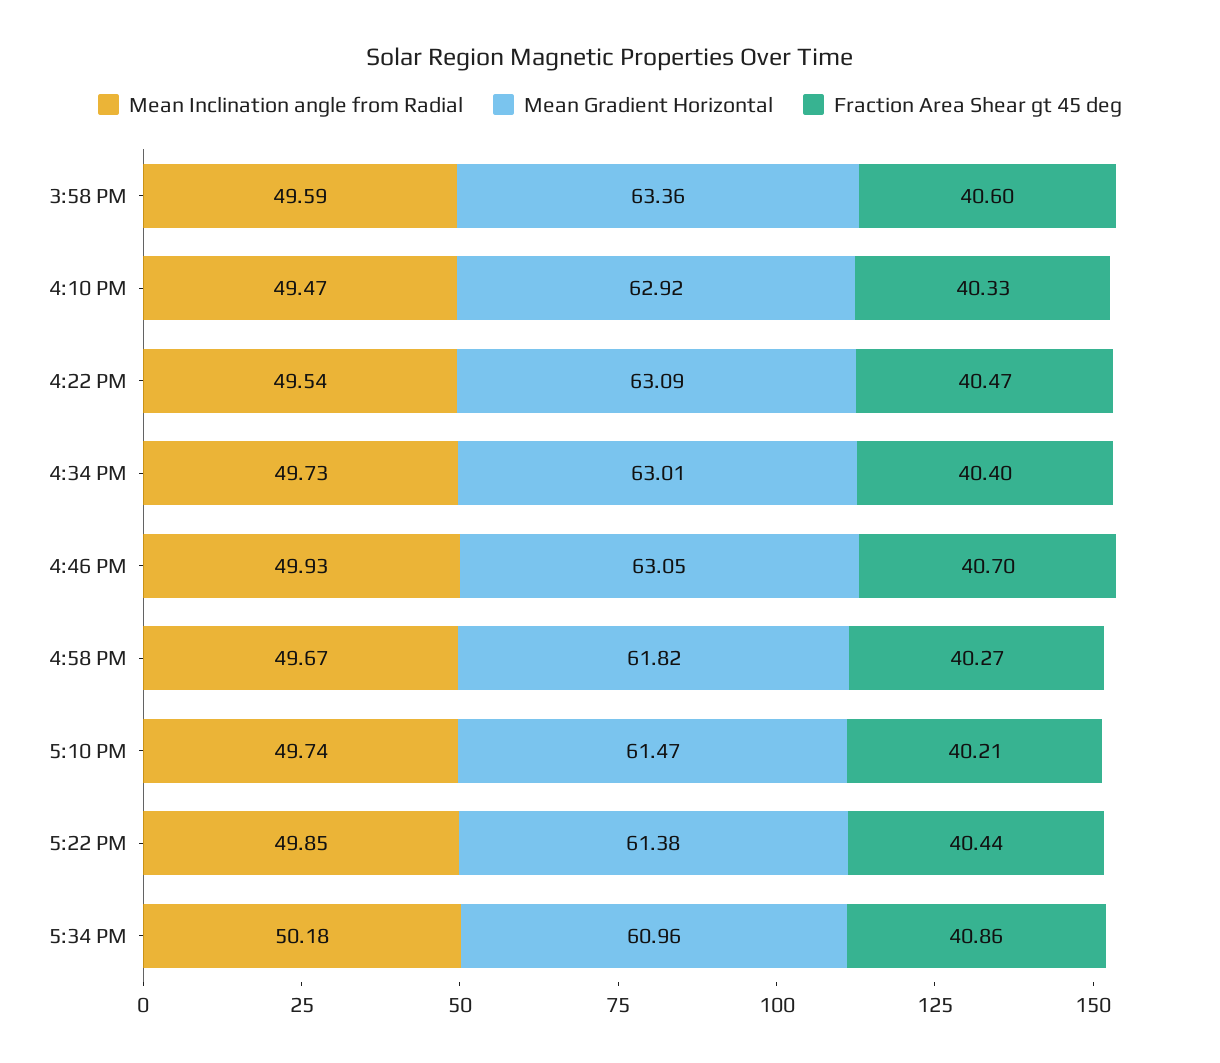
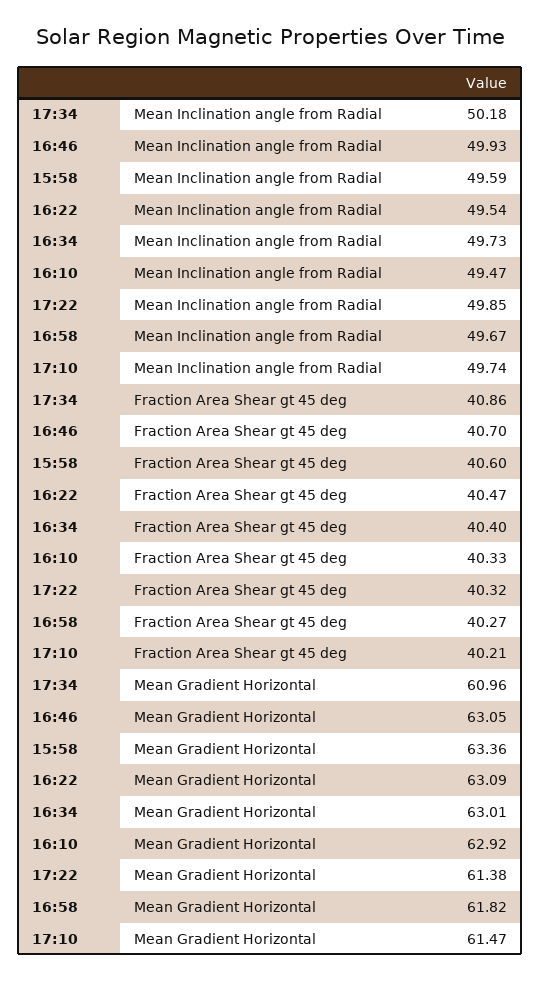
  {
    "Mean Inclination angle from Radial": {
      "3:58 PM": 49.59,
      "4:10 PM": 49.47,
      "4:22 PM": 49.54,
      "4:34 PM": 49.73,
      "4:46 PM": 49.93,
      "4:58 PM": 49.67,
      "5:10 PM": 49.74,
      "5:22 PM": 49.85,
      "5:34 PM": 50.18
    },
    "Mean Gradient Horizontal": {
      "3:58 PM": 63.36,
      "4:10 PM": 62.92,
      "4:22 PM": 63.09,
      "4:34 PM": 63.01,
      "4:46 PM": 63.05,
      "4:58 PM": 61.82,
      "5:10 PM": 61.47,
      "5:22 PM": 61.38,
      "5:34 PM": 60.96
    },
    "Fraction Area Shear gt 45 deg": {
      "3:58 PM": 40.6,
      "4:10 PM": 40.33,
      "4:22 PM": 40.47,
      "4:34 PM": 40.4,
      "4:46 PM": 40.7,
      "4:58 PM": 40.27,
      "5:10 PM": 40.21,
-     "5:22 PM": 40.44,
+     "5:22 PM": 40.32,
      "5:34 PM": 40.86
    }
  }

